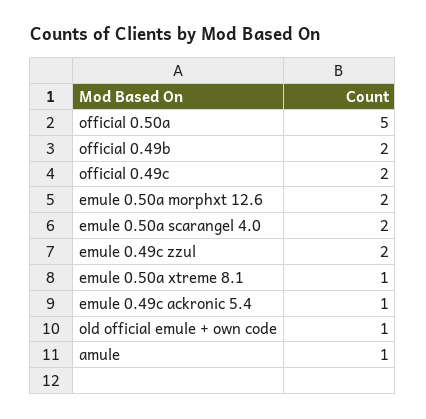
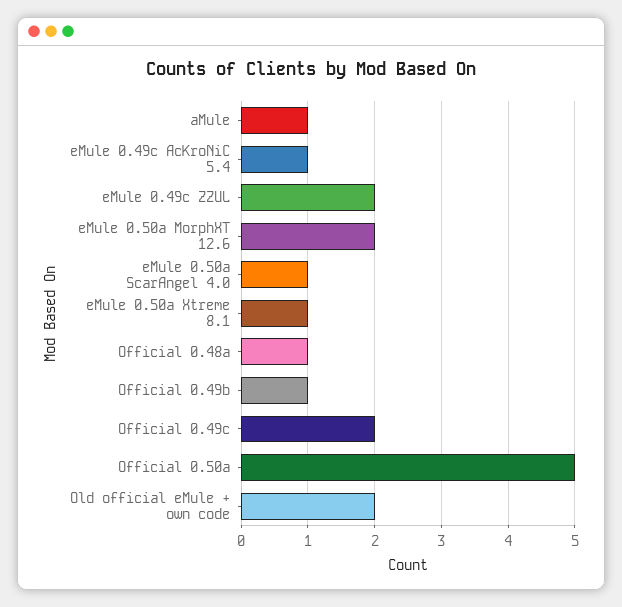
  {
    "official 0.50a": 5,
-   "official 0.49b": 2,
+   "official 0.49b": 1,
    "official 0.49c": 2,
    "emule 0.50a morphxt 12.6": 2,
-   "emule 0.50a scarangel 4.0": 2,
+   "emule 0.50a scarangel 4.0": 1,
    "emule 0.49c zzul": 2,
    "emule 0.50a xtreme 8.1": 1,
    "emule 0.49c ackronic 5.4": 1,
-   "old official emule + own code": 1,
+   "old official emule + own code": 2,
-   "amule": 1
+   "amule": 1,
+   "Official 0.48a": 1
  }

